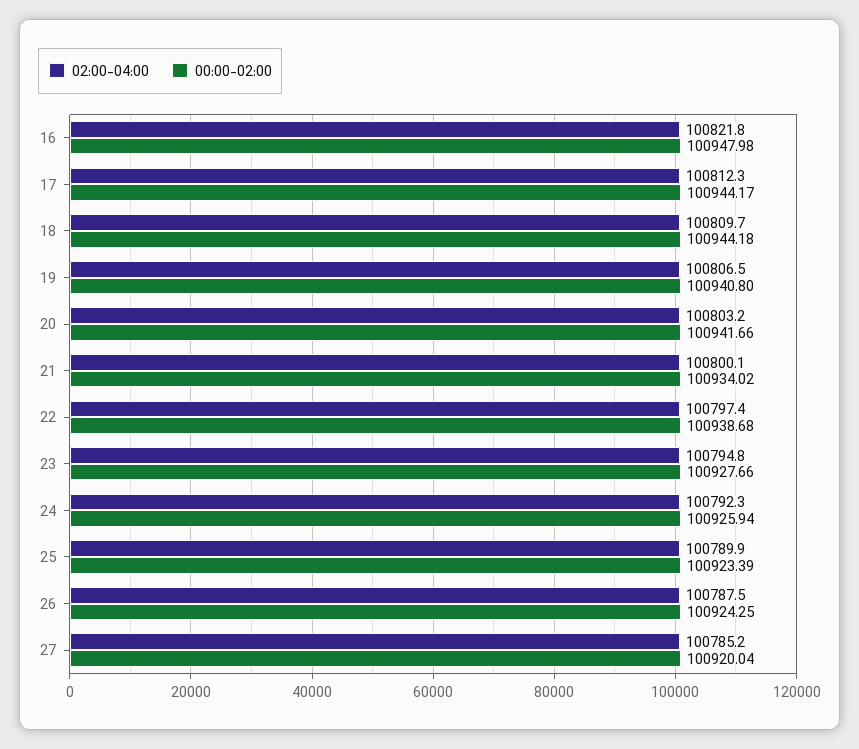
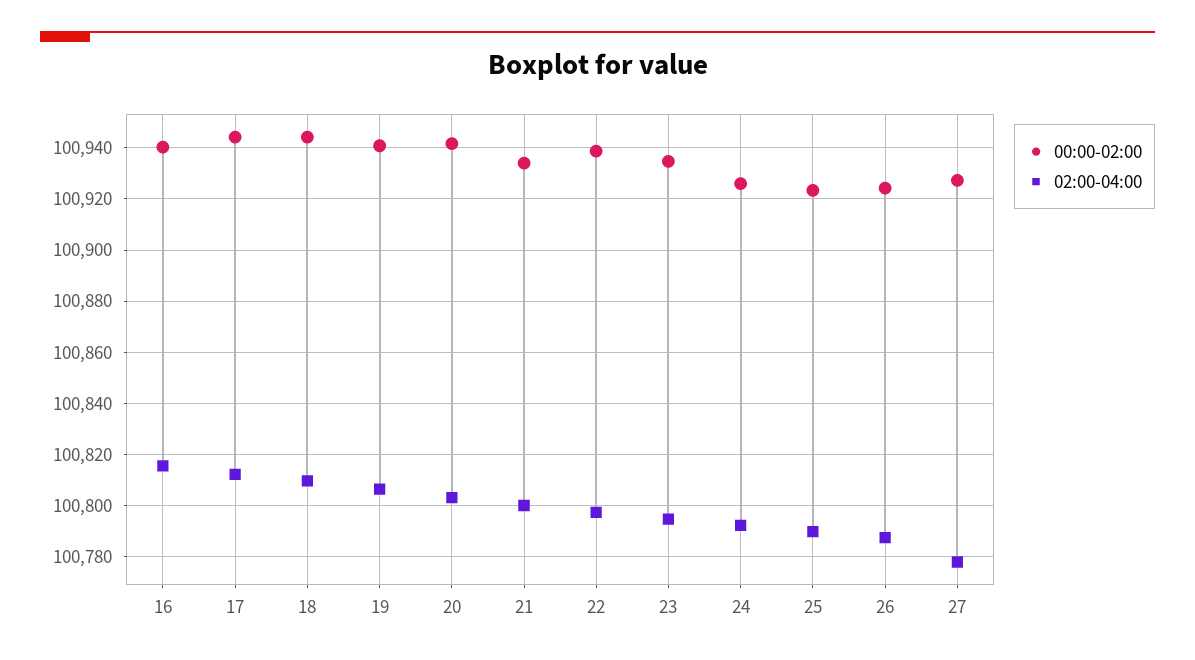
  {
    "02:00-04:00": {
-     "16": 100821.8,
+     "16": 100815,
      "17": 100812.3,
      "18": 100809.7,
      "19": 100806.5,
      "20": 100803.2,
      "21": 100800.1,
      "22": 100797.4,
      "23": 100794.8,
      "24": 100792.3,
      "25": 100789.9,
      "26": 100787.5,
-     "27": 100785.2
+     "27": 100777.5
    },
    "00:00-02:00": {
-     "16": 100947.98,
+     "16": 100940,
      "17": 100944.17,
      "18": 100944.18,
      "19": 100940.8,
      "20": 100941.66,
      "21": 100934.02,
      "22": 100938.68,
-     "23": 100927.66,
+     "23": 100935,
      "24": 100925.94,
      "25": 100923.39,
      "26": 100924.25,
-     "27": 100920.04
+     "27": 100927.5
    }
  }

